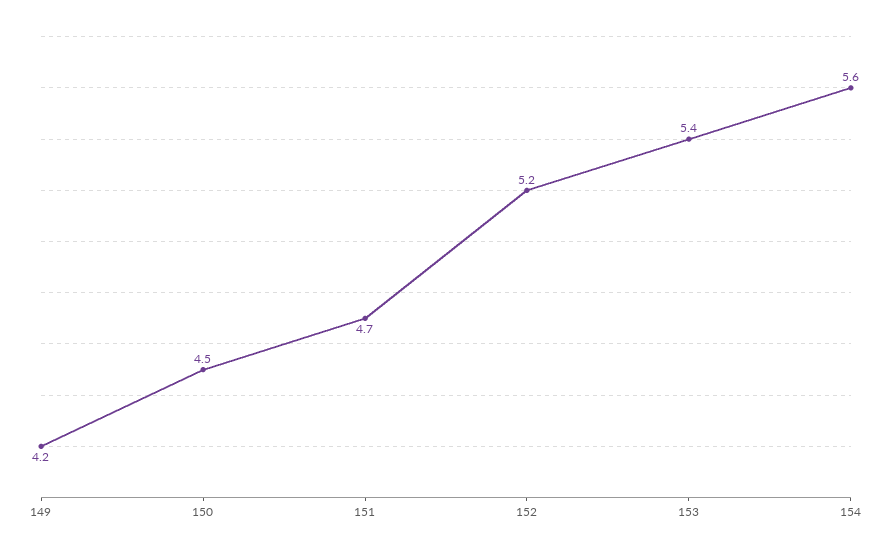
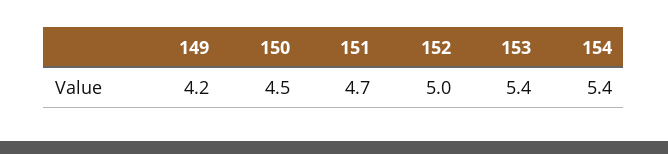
  {
    "149": 4.2,
    "150": 4.5,
    "151": 4.7,
-   "152": 5.2,
+   "152": 5,
    "153": 5.4,
-   "154": 5.6
+   "154": 5.4
  }

